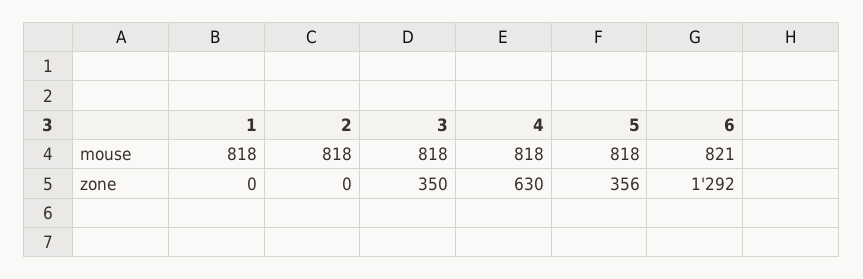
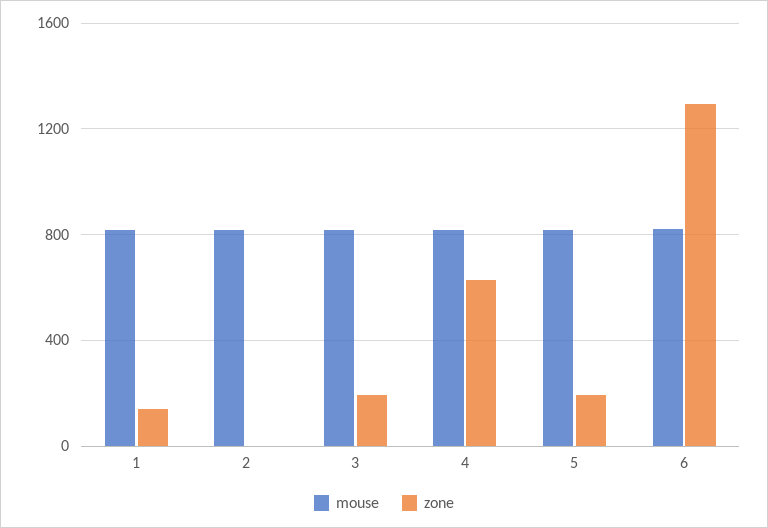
  {
    "mouse": {
      "1": 818,
      "2": 818,
      "3": 818,
      "4": 818,
      "5": 818,
      "6": 821
    },
    "zone": {
-     "1": 0,
+     "1": 150,
      "2": 0,
-     "3": 350,
+     "3": 200,
      "4": 630,
-     "5": 356,
+     "5": 200,
      "6": 1292
    }
  }

